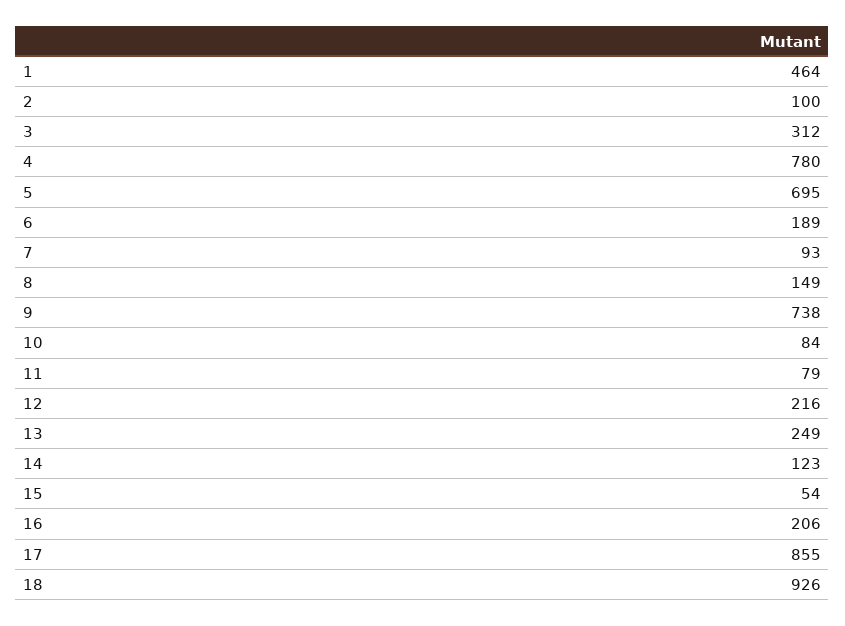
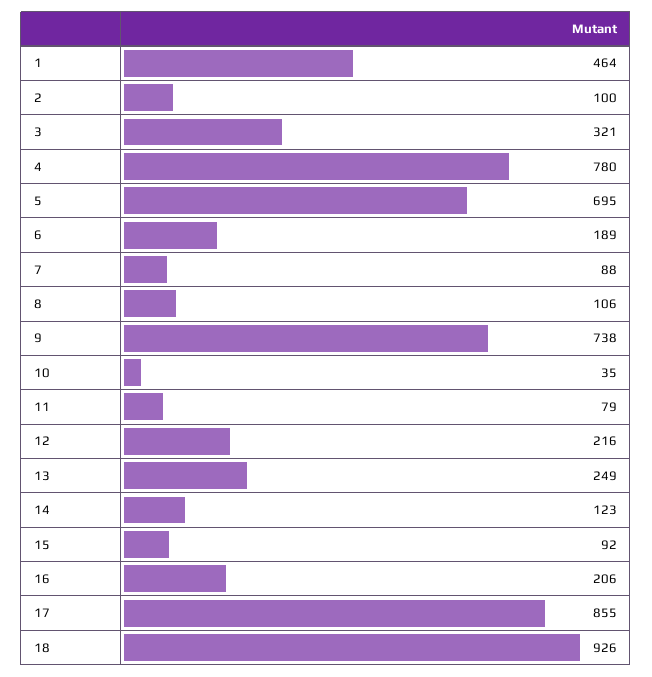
  {
    "1": 464,
    "2": 100,
-   "3": 312,
+   "3": 321,
    "4": 780,
    "5": 695,
    "6": 189,
-   "7": 93,
+   "7": 88,
-   "8": 149,
+   "8": 106,
    "9": 738,
-   "10": 84,
+   "10": 35,
    "11": 79,
    "12": 216,
    "13": 249,
    "14": 123,
-   "15": 54,
+   "15": 92,
    "16": 206,
    "17": 855,
    "18": 926
  }

